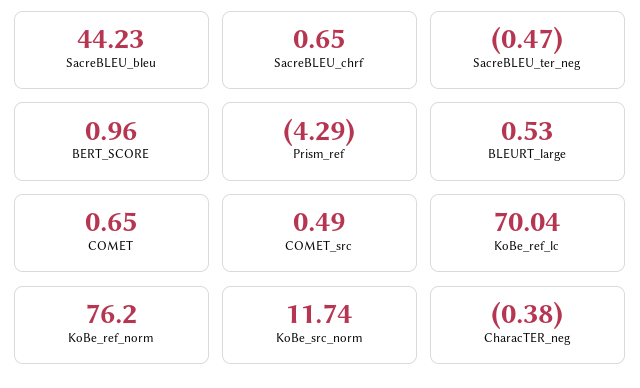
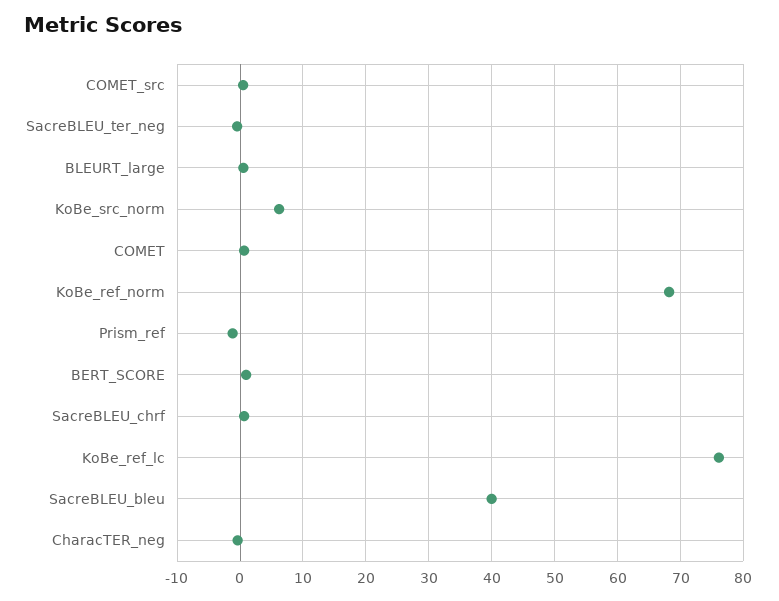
  {
-   "SacreBLEU_bleu": 44.23,
+   "SacreBLEU_bleu": 40,
    "SacreBLEU_chrf": 0.65,
    "SacreBLEU_ter_neg": -0.47,
    "BERT_SCORE": 0.96,
-   "Prism_ref": -4.29,
+   "Prism_ref": -1,
    "BLEURT_large": 0.53,
    "COMET": 0.65,
    "COMET_src": 0.49,
-   "KoBe_ref_lc": 70.04,
+   "KoBe_ref_lc": 76,
-   "KoBe_ref_norm": 76.2,
+   "KoBe_ref_norm": 68,
-   "KoBe_src_norm": 11.74,
+   "KoBe_src_norm": 6,
    "CharacTER_neg": -0.38
  }

